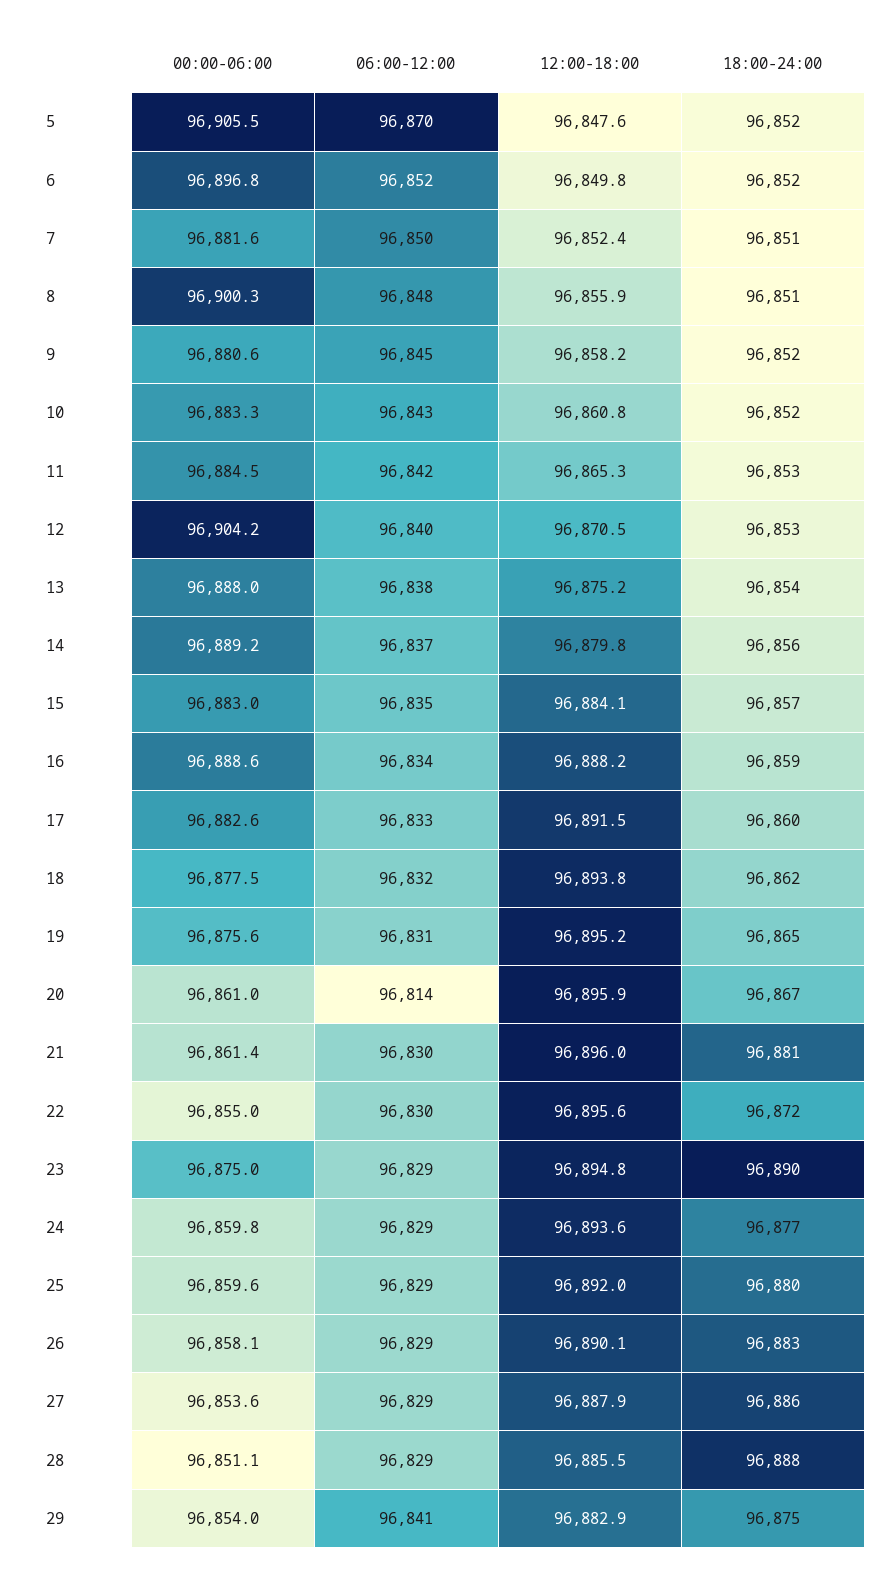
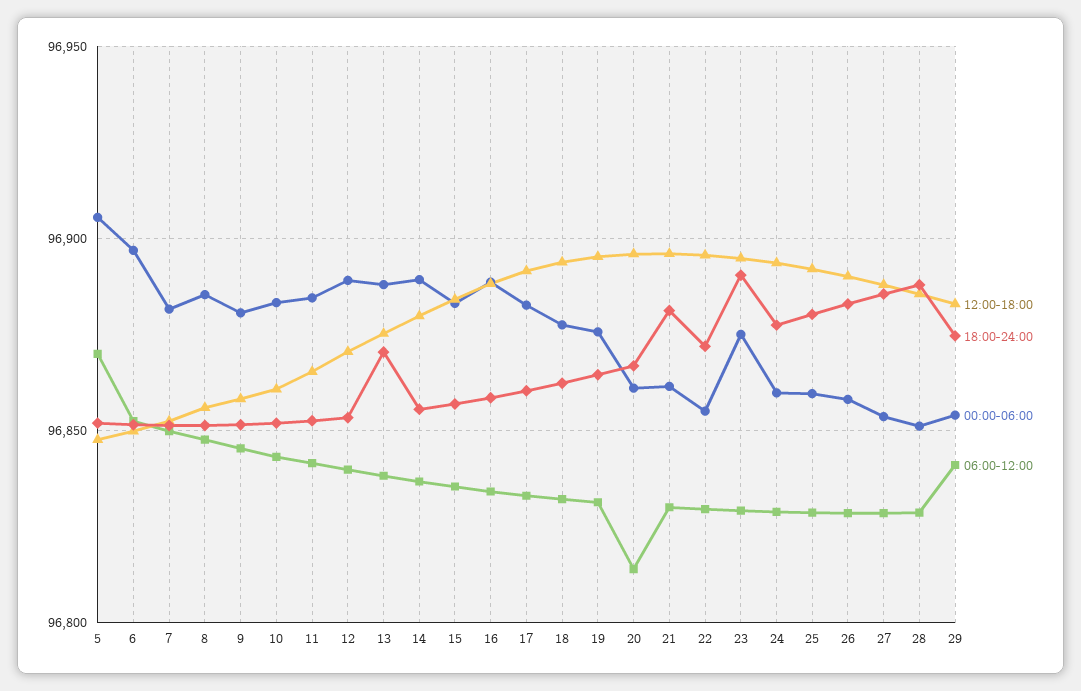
  {
    "00:00-06:00": {
      "5": 96905.5,
      "6": 96896.8,
      "7": 96881.6,
-     "8": 96900.3,
+     "8": 96885,
      "9": 96880.6,
      "10": 96883.3,
      "11": 96884.5,
-     "12": 96904.2,
+     "12": 96890,
      "13": 96888,
      "14": 96889.2,
      "15": 96883,
      "16": 96888.6,
      "17": 96882.6,
      "18": 96877.5,
      "19": 96875.6,
      "20": 96861,
      "21": 96861.4,
      "22": 96855,
      "23": 96875,
      "24": 96859.8,
      "25": 96859.6,
      "26": 96858.1,
      "27": 96853.6,
      "28": 96851.1,
      "29": 96854
    },
    "06:00-12:00": {
      "5": 96870,
      "6": 96852,
      "7": 96850,
      "8": 96848,
      "9": 96845,
      "10": 96843,
      "11": 96842,
      "12": 96840,
      "13": 96838,
      "14": 96837,
      "15": 96835,
      "16": 96834,
      "17": 96833,
      "18": 96832,
      "19": 96831,
      "20": 96814,
      "21": 96830,
      "22": 96830,
      "23": 96829,
      "24": 96829,
      "25": 96829,
      "26": 96829,
      "27": 96829,
      "28": 96829,
      "29": 96841
    },
    "12:00-18:00": {
      "5": 96847.6,
      "6": 96849.8,
      "7": 96852.4,
      "8": 96855.9,
      "9": 96858.2,
      "10": 96860.8,
      "11": 96865.3,
      "12": 96870.5,
      "13": 96875.2,
      "14": 96879.8,
      "15": 96884.1,
      "16": 96888.2,
      "17": 96891.5,
      "18": 96893.8,
      "19": 96895.2,
      "20": 96895.9,
      "21": 96896,
      "22": 96895.6,
      "23": 96894.8,
      "24": 96893.6,
      "25": 96892,
      "26": 96890.1,
      "27": 96887.9,
      "28": 96885.5,
      "29": 96882.9
    },
    "18:00-24:00": {
      "5": 96852,
      "6": 96852,
      "7": 96851,
      "8": 96851,
      "9": 96852,
      "10": 96852,
      "11": 96853,
      "12": 96853,
-     "13": 96854,
+     "13": 96870,
      "14": 96856,
      "15": 96857,
      "16": 96859,
      "17": 96860,
      "18": 96862,
      "19": 96865,
      "20": 96867,
      "21": 96881,
      "22": 96872,
      "23": 96890,
      "24": 96877,
      "25": 96880,
      "26": 96883,
      "27": 96886,
      "28": 96888,
      "29": 96875
    }
  }

